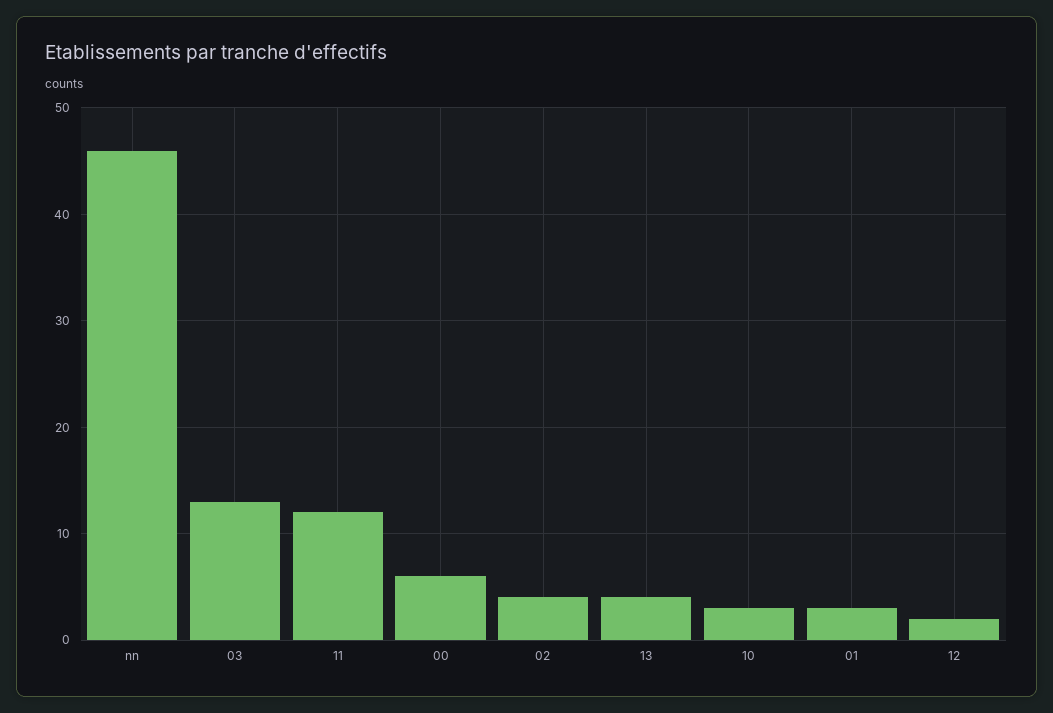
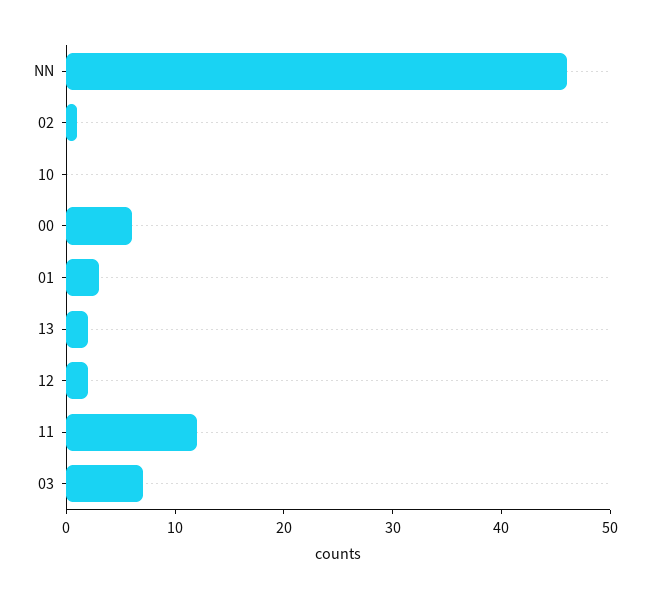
  {
    "nn": 46,
-   "03": 13,
+   "03": 7,
    "11": 12,
    "00": 6,
-   "02": 4,
+   "02": 1,
-   "13": 4,
+   "13": 2,
-   "10": 3,
+   "10": 0,
    "01": 3,
    "12": 2
  }

